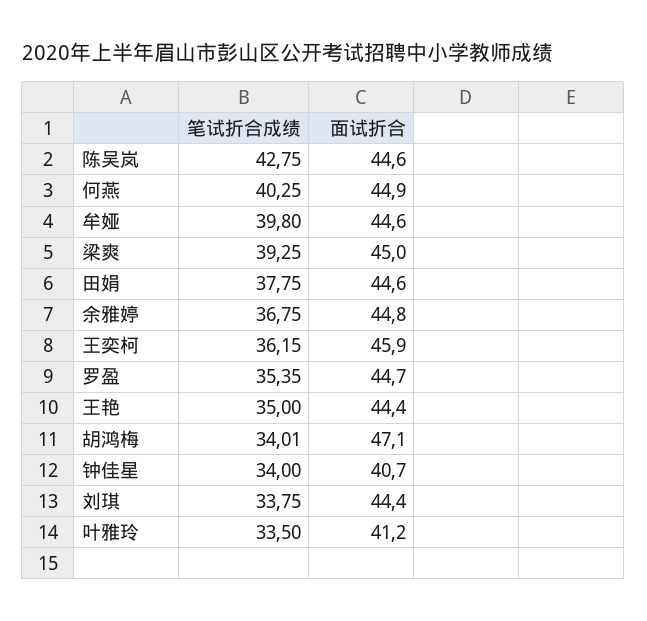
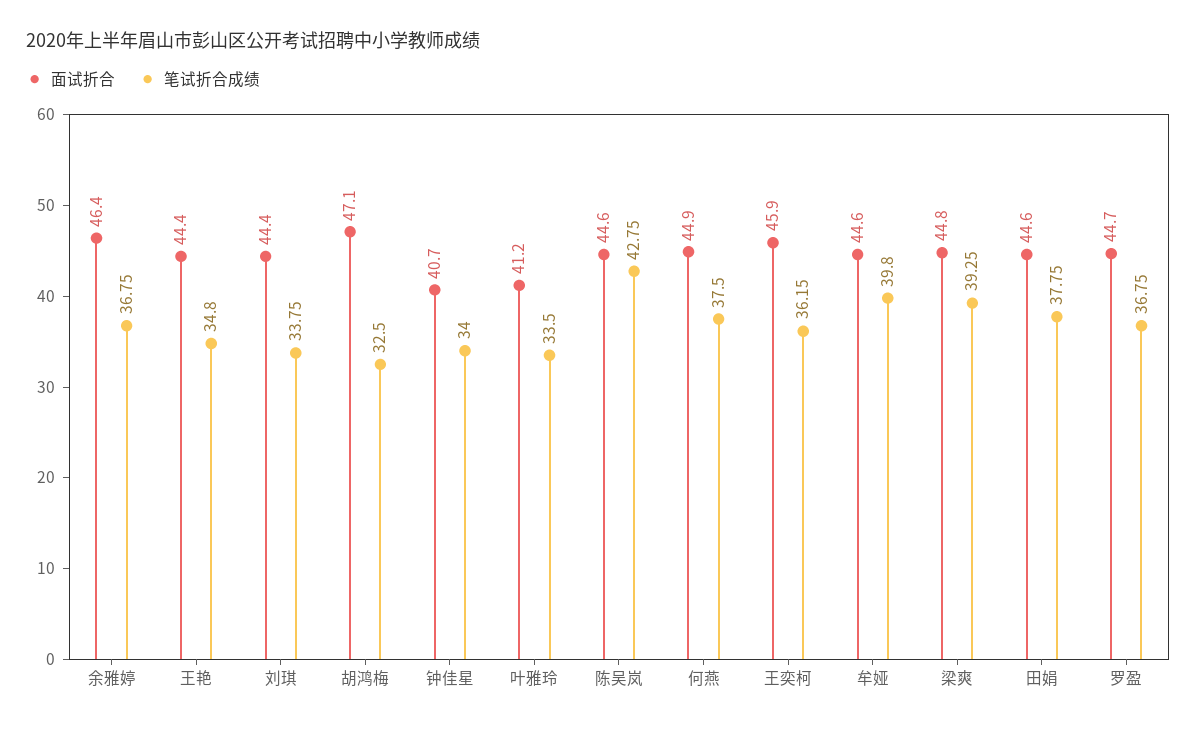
  {
    "笔试折合成绩": {
      "陈吴岚": 42.75,
-     "何燕": 40.25,
+     "何燕": 37.5,
      "牟娅": 39.8,
      "梁爽": 39.25,
      "田娟": 37.75,
      "余雅婷": 36.75,
      "王奕柯": 36.15,
-     "罗盈": 35.35,
+     "罗盈": 36.75,
-     "王艳": 35,
+     "王艳": 34.8,
-     "胡鸿梅": 34.01,
+     "胡鸿梅": 32.5,
      "钟佳星": 34,
      "刘琪": 33.75,
      "叶雅玲": 33.5
    },
    "面试折合": {
      "陈吴岚": 44.6,
      "何燕": 44.9,
      "牟娅": 44.6,
-     "梁爽": 45,
+     "梁爽": 44.8,
      "田娟": 44.6,
-     "余雅婷": 44.8,
+     "余雅婷": 46.4,
      "王奕柯": 45.9,
      "罗盈": 44.7,
      "王艳": 44.4,
      "胡鸿梅": 47.1,
      "钟佳星": 40.7,
      "刘琪": 44.4,
      "叶雅玲": 41.2
    }
  }

